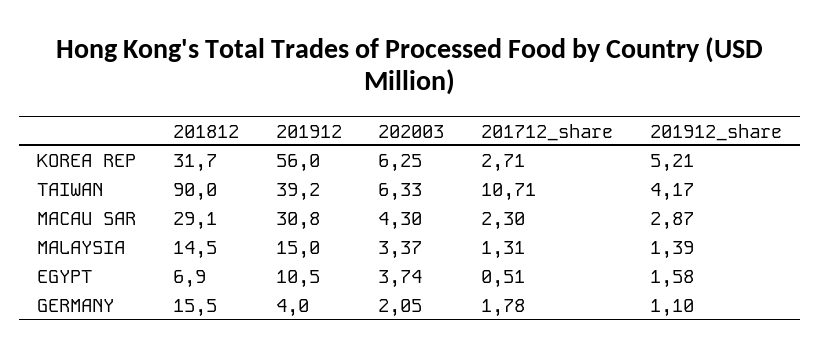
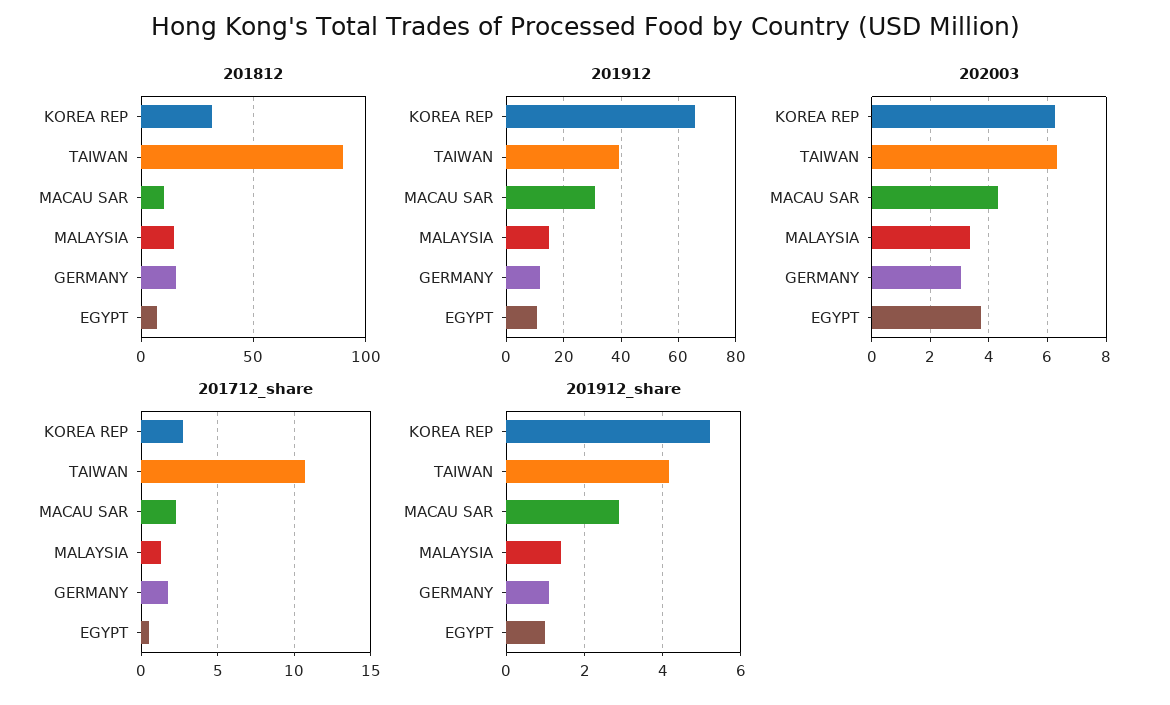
  {
    "201812": {
      "KOREA REP": 31.7,
      "TAIWAN": 90,
-     "MACAU SAR": 29.1,
+     "MACAU SAR": 10,
      "MALAYSIA": 14.5,
      "EGYPT": 6.9,
      "GERMANY": 15.5
    },
    "201912": {
-     "KOREA REP": 56,
+     "KOREA REP": 65,
      "TAIWAN": 39.2,
      "MACAU SAR": 30.8,
      "MALAYSIA": 15,
      "EGYPT": 10.5,
-     "GERMANY": 4
+     "GERMANY": 12.5
    },
    "202003": {
      "KOREA REP": 6.25,
      "TAIWAN": 6.33,
      "MACAU SAR": 4.3,
      "MALAYSIA": 3.37,
      "EGYPT": 3.74,
-     "GERMANY": 2.05
+     "GERMANY": 3
    },
    "201712_share": {
      "KOREA REP": 2.71,
      "TAIWAN": 10.71,
      "MACAU SAR": 2.3,
      "MALAYSIA": 1.31,
      "EGYPT": 0.51,
      "GERMANY": 1.78
    },
    "201912_share": {
      "KOREA REP": 5.21,
      "TAIWAN": 4.17,
      "MACAU SAR": 2.87,
      "MALAYSIA": 1.39,
-     "EGYPT": 1.58,
+     "EGYPT": 1,
      "GERMANY": 1.1
    }
  }

